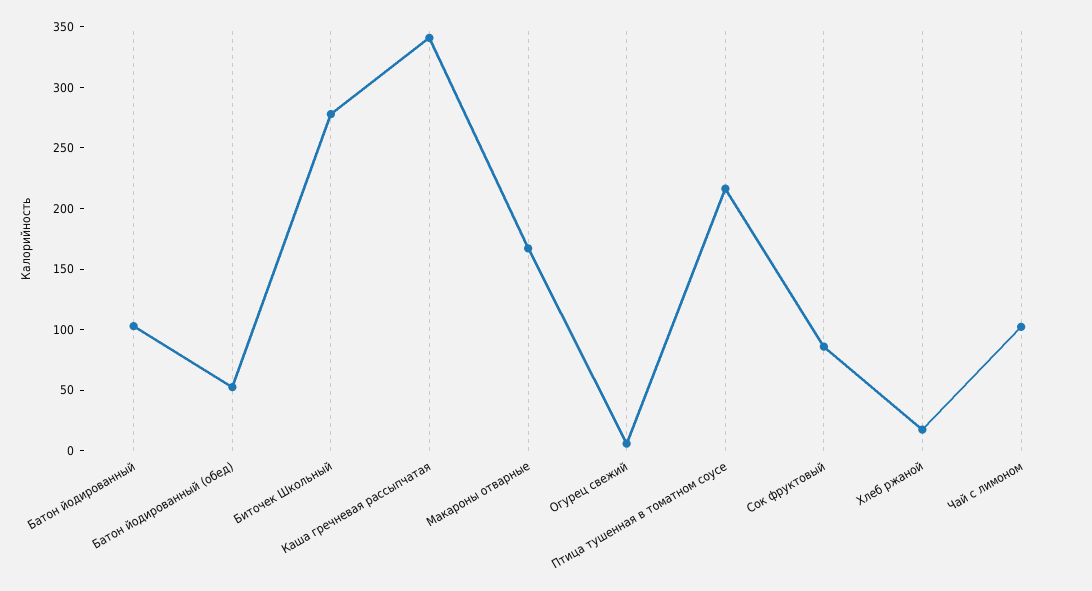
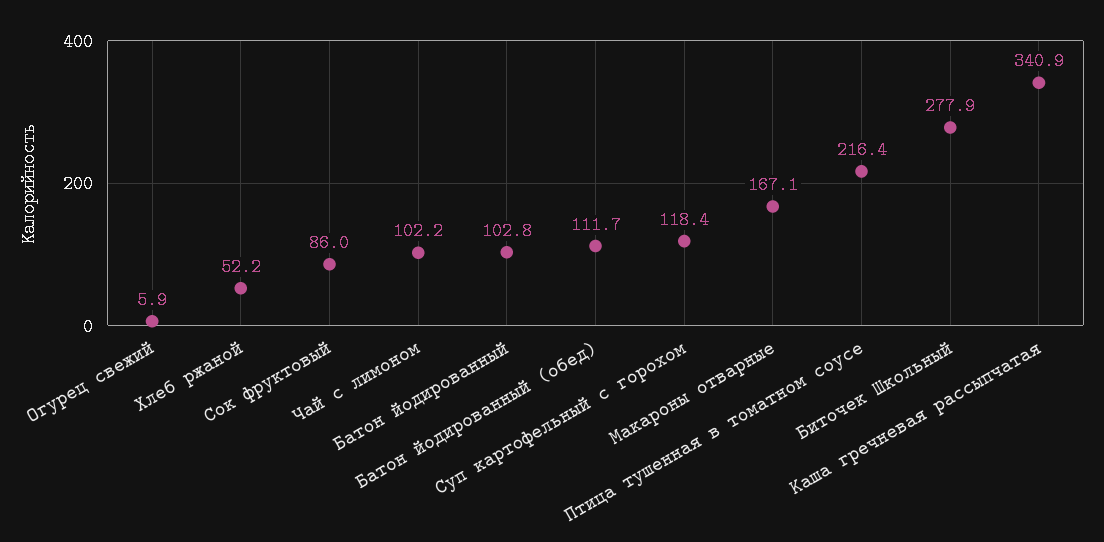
  {
    "Батон йодированный": 102.8,
-   "Батон йодированный (обед)": 50,
+   "Батон йодированный (обед)": 111.7,
    "Биточек Школьный": 277.9,
    "Каша гречневая рассыпчатая": 340.9,
    "Макароны отварные": 167.1,
    "Огурец свежий": 5.9,
    "Птица тушенная в томатном соусе": 216.4,
    "Сок фруктовый": 86,
-   "Хлеб ржаной": 20,
+   "Хлеб ржаной": 52.2,
-   "Чай с лимоном": 102.2
+   "Чай с лимоном": 102.2,
+   "Суп картофельный с горохом": 118.4
  }

